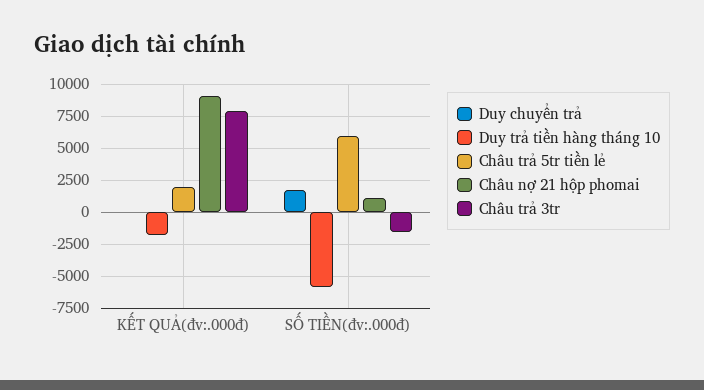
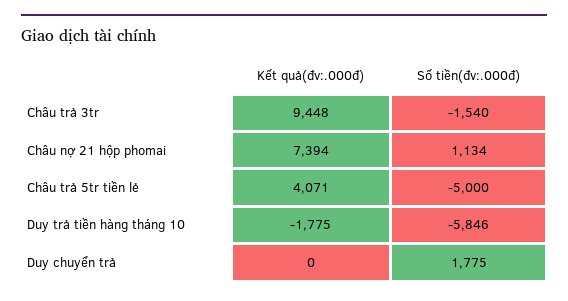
  {
    "Duy chuyển trả": {
      "KẾT QUẢ(đv:.000đ)": 0,
      "SỐ TIỀN(đv:.000đ)": 1775
    },
    "Duy trả tiền hàng tháng 10": {
      "KẾT QUẢ(đv:.000đ)": -1775,
      "SỐ TIỀN(đv:.000đ)": -5846
    },
    "Châu trả 5tr tiền lẻ": {
-     "KẾT QUẢ(đv:.000đ)": 2000,
+     "KẾT QUẢ(đv:.000đ)": 4071,
-     "SỐ TIỀN(đv:.000đ)": 6000
+     "SỐ TIỀN(đv:.000đ)": -5000
    },
    "Châu nợ 21 hộp phomai": {
-     "KẾT QUẢ(đv:.000đ)": 9000,
+     "KẾT QUẢ(đv:.000đ)": 7394,
      "SỐ TIỀN(đv:.000đ)": 1134
    },
    "Châu trả 3tr": {
-     "KẾT QUẢ(đv:.000đ)": 8000,
+     "KẾT QUẢ(đv:.000đ)": 9448,
      "SỐ TIỀN(đv:.000đ)": -1540
    }
  }

